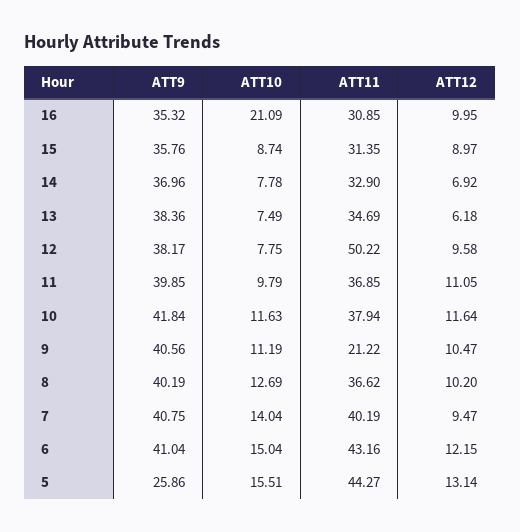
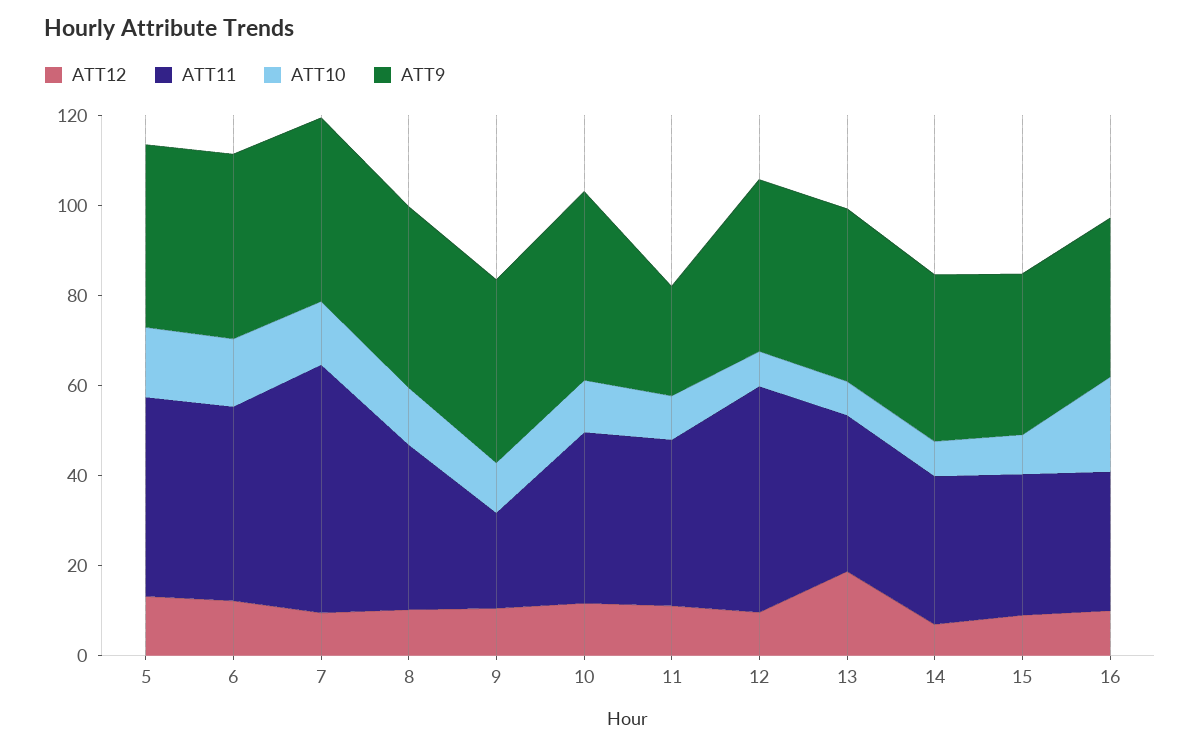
  {
    "ATT9": {
      "16": 35.32,
      "15": 35.76,
      "14": 36.96,
      "13": 38.36,
      "12": 38.17,
-     "11": 39.85,
+     "11": 25,
      "10": 41.84,
      "9": 40.56,
      "8": 40.19,
      "7": 40.75,
      "6": 41.04,
-     "5": 25.86
+     "5": 40
    },
    "ATT10": {
      "16": 21.09,
      "15": 8.74,
      "14": 7.78,
      "13": 7.49,
      "12": 7.75,
      "11": 9.79,
      "10": 11.63,
      "9": 11.19,
      "8": 12.69,
      "7": 14.04,
      "6": 15.04,
      "5": 15.51
    },
    "ATT11": {
      "16": 30.85,
      "15": 31.35,
      "14": 32.9,
      "13": 34.69,
      "12": 50.22,
      "11": 36.85,
      "10": 37.94,
      "9": 21.22,
      "8": 36.62,
-     "7": 40.19,
+     "7": 55,
      "6": 43.16,
      "5": 44.27
    },
    "ATT12": {
      "16": 9.95,
      "15": 8.97,
      "14": 6.92,
-     "13": 6.18,
+     "13": 20,
      "12": 9.58,
      "11": 11.05,
      "10": 11.64,
      "9": 10.47,
      "8": 10.2,
      "7": 9.47,
      "6": 12.15,
      "5": 13.14
    }
  }

